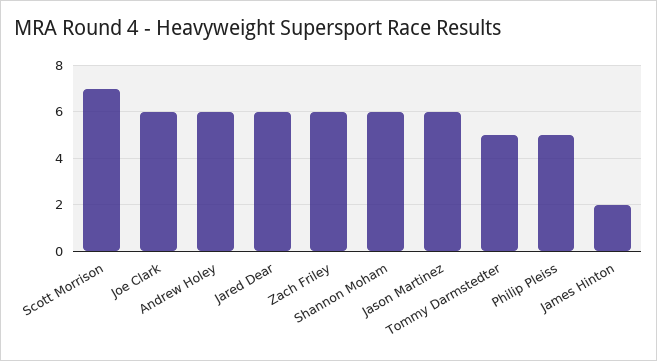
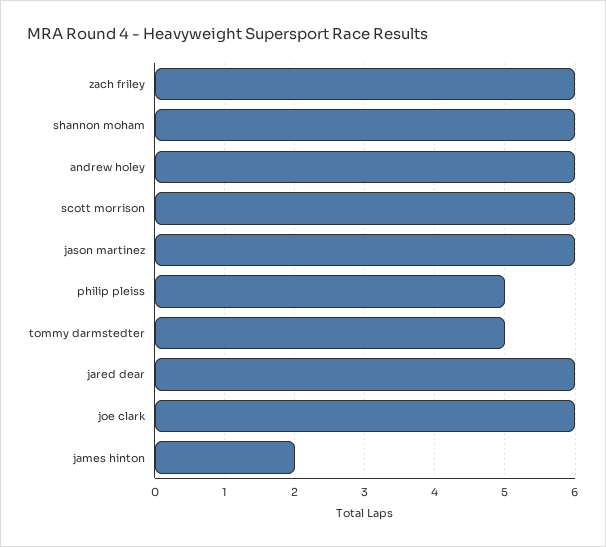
  {
-   "Scott Morrison": 7,
+   "Scott Morrison": 6,
    "Joe Clark": 6,
    "Andrew Holey": 6,
    "Jared Dear": 6,
    "Zach Friley": 6,
    "Shannon Moham": 6,
    "Jason Martinez": 6,
    "Tommy Darmstedter": 5,
    "Philip Pleiss": 5,
    "James Hinton": 2
  }

